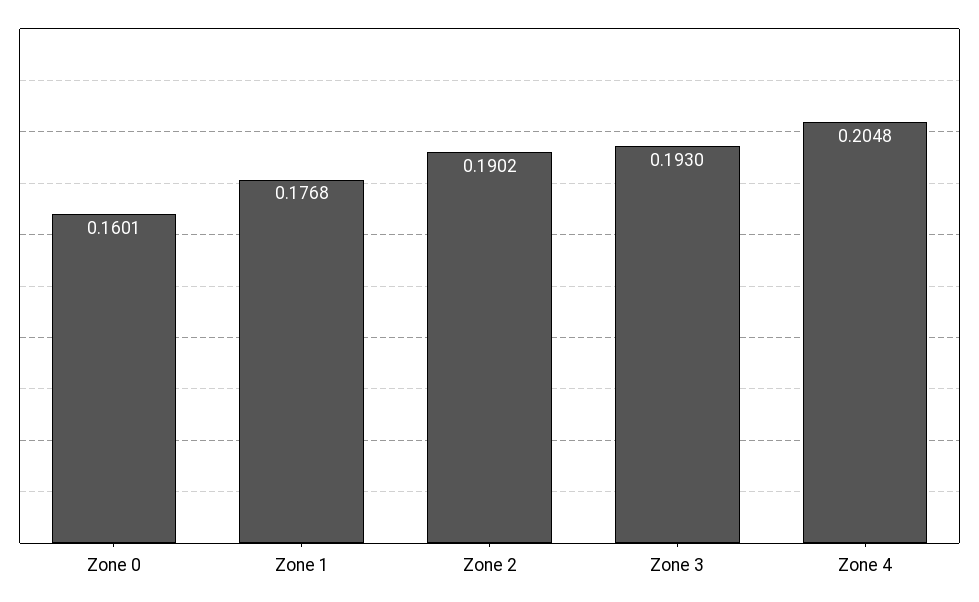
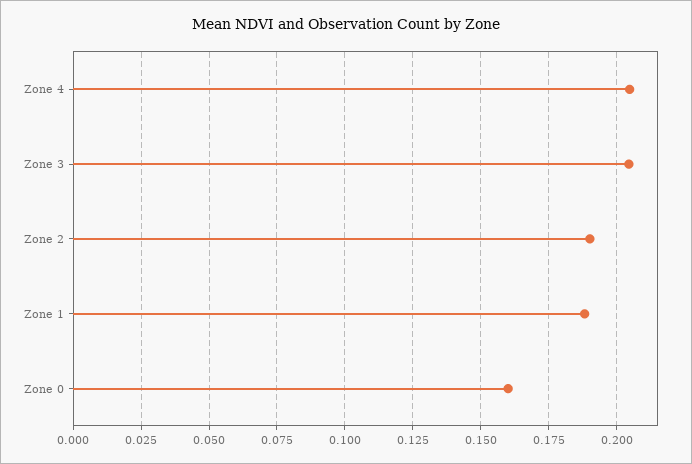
  {
    "Zone 0": 0.1601,
-   "Zone 1": 0.1768,
+   "Zone 1": 0.1875,
    "Zone 2": 0.1902,
-   "Zone 3": 0.193,
+   "Zone 3": 0.205,
    "Zone 4": 0.2048
  }

